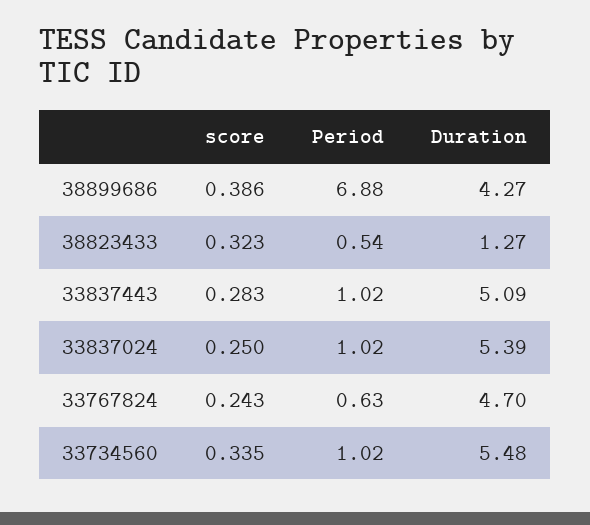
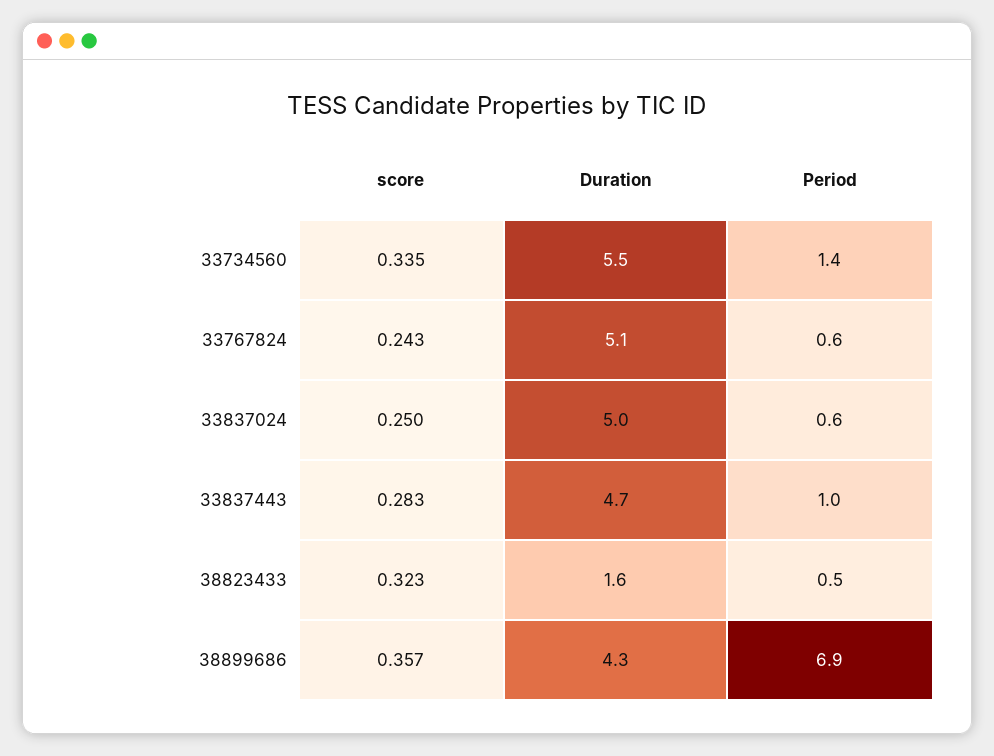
  {
    "score": {
-     "38899686": 0.386,
+     "38899686": 0.357,
      "38823433": 0.323,
      "33837443": 0.283,
      "33837024": 0.25,
      "33767824": 0.243,
      "33734560": 0.335
    },
    "Period": {
      "38899686": 6.88,
      "38823433": 0.54,
      "33837443": 1.02,
-     "33837024": 1.02,
+     "33837024": 0.6,
      "33767824": 0.63,
-     "33734560": 1.02
+     "33734560": 1.4
    },
    "Duration": {
      "38899686": 4.27,
-     "38823433": 1.27,
+     "38823433": 1.6,
-     "33837443": 5.09,
+     "33837443": 4.7,
-     "33837024": 5.39,
+     "33837024": 5,
-     "33767824": 4.7,
+     "33767824": 5.1,
      "33734560": 5.48
    }
  }

